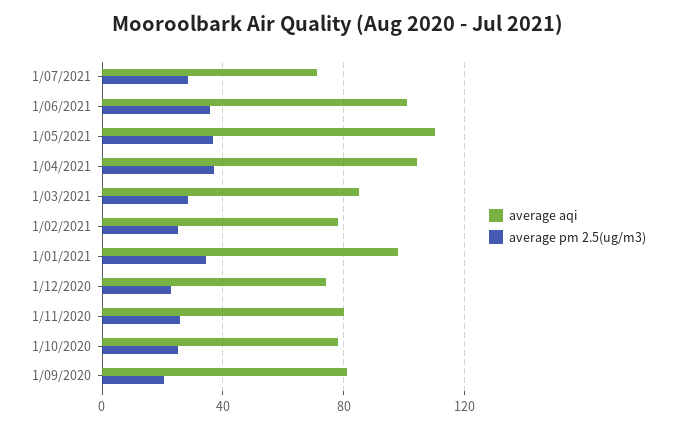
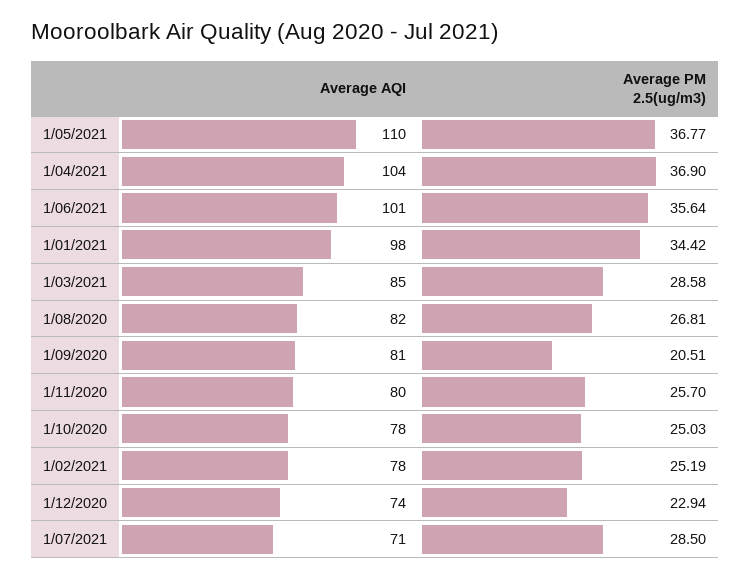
  {
    "average aqi": {
      "1/07/2021": 71,
      "1/06/2021": 101,
      "1/05/2021": 110,
      "1/04/2021": 104,
      "1/03/2021": 85,
      "1/02/2021": 78,
      "1/01/2021": 98,
      "1/12/2020": 74,
      "1/11/2020": 80,
      "1/10/2020": 78,
-     "1/09/2020": 81
+     "1/09/2020": 81,
+     "1/08/2020": 82
    },
    "average pm 2.5(ug/m3)": {
      "1/07/2021": 28.5,
      "1/06/2021": 35.64,
      "1/05/2021": 36.77,
      "1/04/2021": 36.9,
      "1/03/2021": 28.58,
      "1/02/2021": 25.19,
      "1/01/2021": 34.42,
      "1/12/2020": 22.94,
      "1/11/2020": 25.7,
      "1/10/2020": 25.03,
-     "1/09/2020": 20.51
+     "1/09/2020": 20.51,
+     "1/08/2020": 26.81
    }
  }

